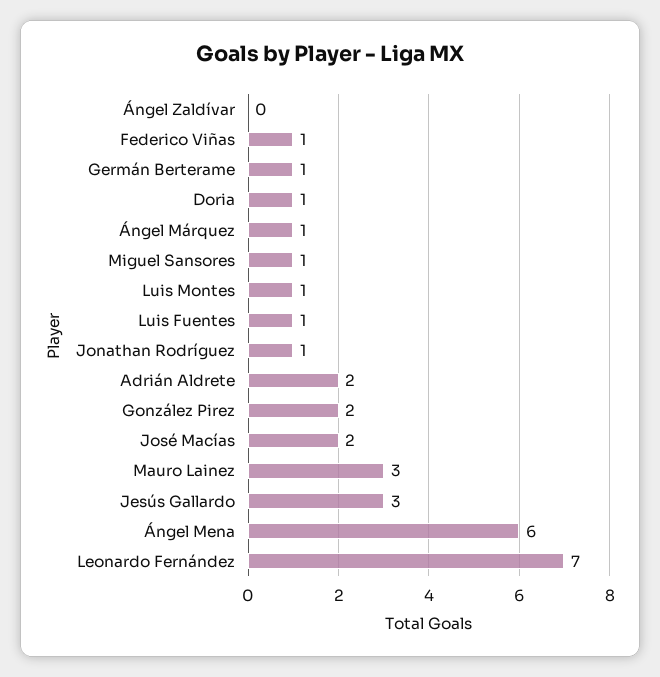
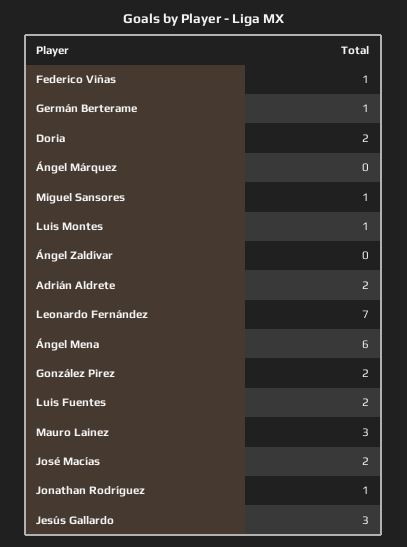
  {
    "Ángel Zaldívar": 0,
    "Federico Viñas": 1,
    "Germán Berterame": 1,
-   "Doria": 1,
+   "Doria": 2,
-   "Ángel Márquez": 1,
+   "Ángel Márquez": 0,
    "Miguel Sansores": 1,
    "Luis Montes": 1,
-   "Luis Fuentes": 1,
+   "Luis Fuentes": 2,
    "Jonathan Rodríguez": 1,
    "Adrián Aldrete": 2,
    "González Pirez": 2,
    "José Macías": 2,
    "Mauro Lainez": 3,
    "Jesús Gallardo": 3,
    "Ángel Mena": 6,
    "Leonardo Fernández": 7
  }

